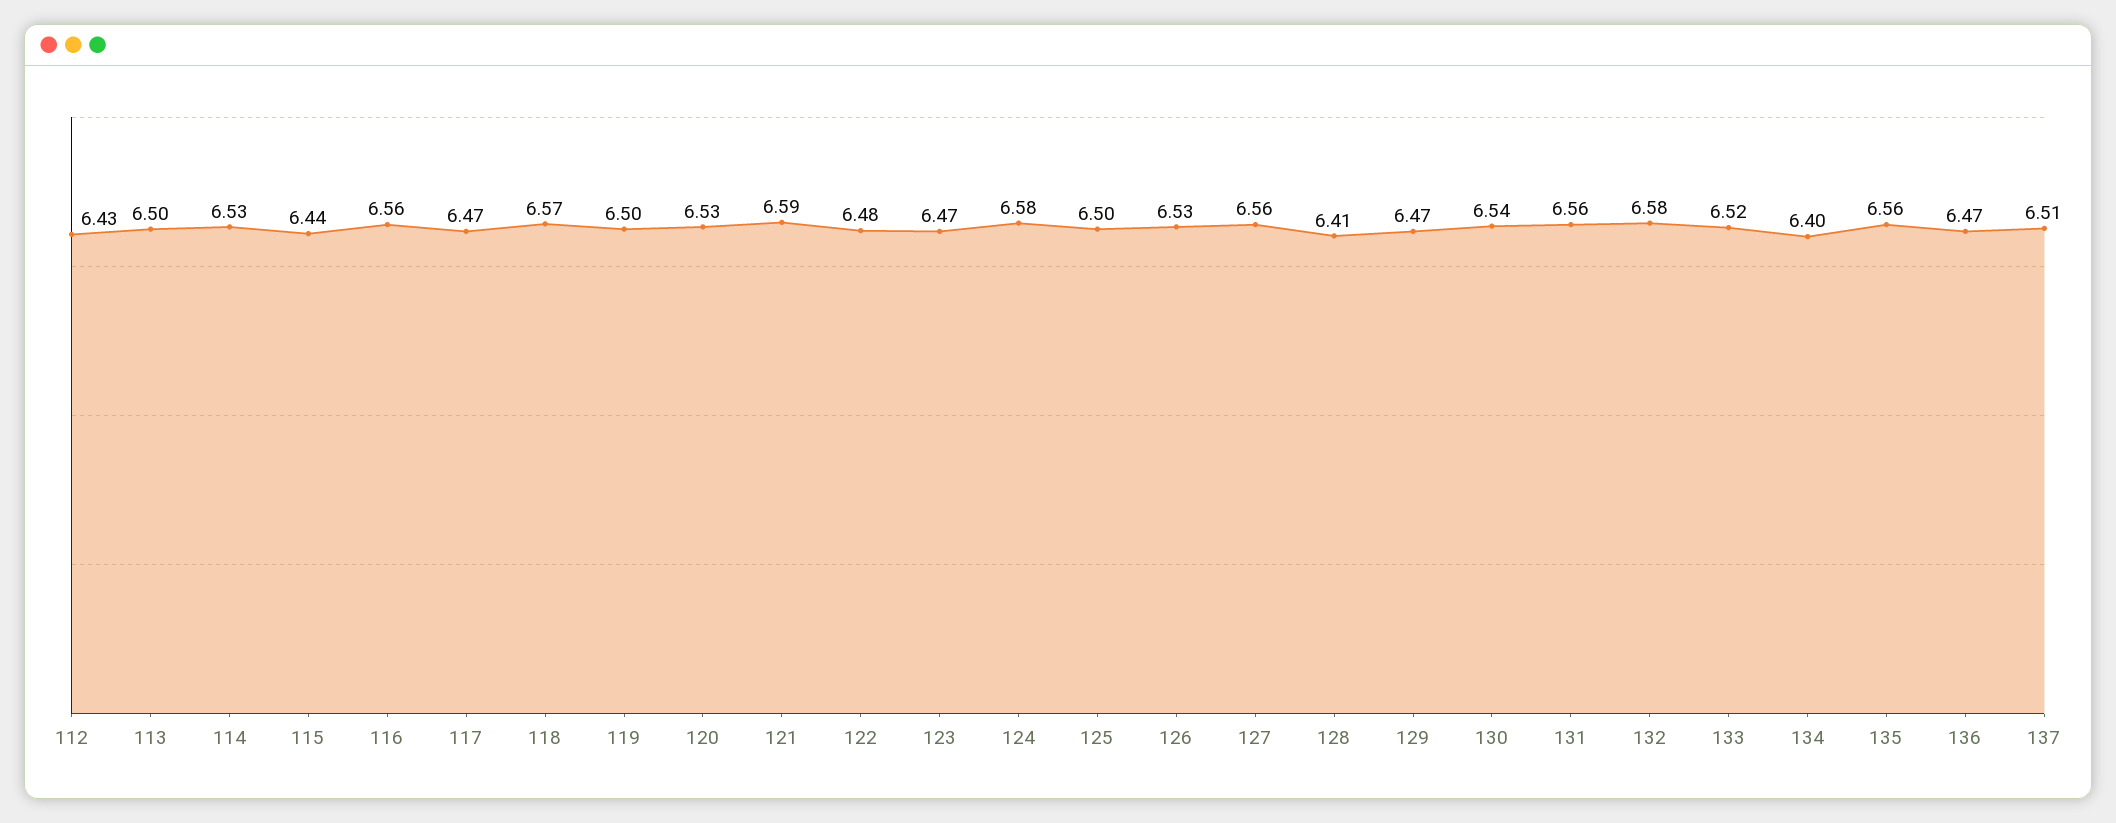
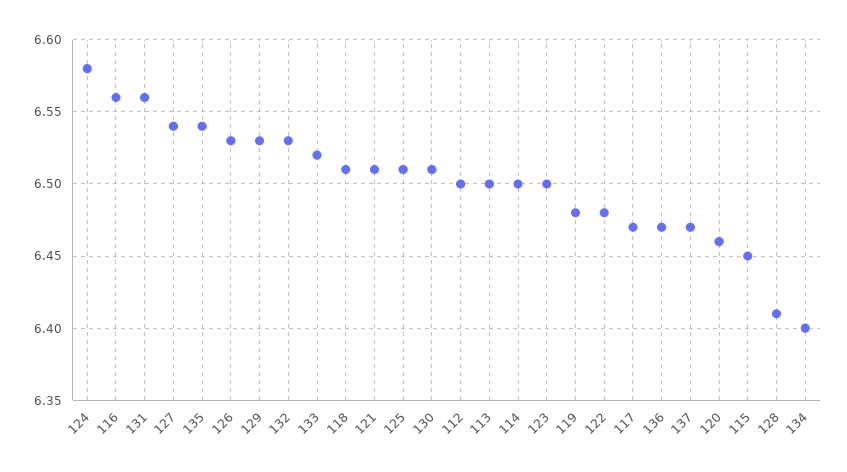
  {
-   "112": 6.43,
+   "112": 6.5,
    "113": 6.5,
-   "114": 6.53,
+   "114": 6.5,
-   "115": 6.44,
+   "115": 6.45,
    "116": 6.56,
    "117": 6.47,
-   "118": 6.57,
+   "118": 6.51,
-   "119": 6.5,
+   "119": 6.48,
-   "120": 6.53,
+   "120": 6.46,
-   "121": 6.59,
+   "121": 6.51,
    "122": 6.48,
-   "123": 6.47,
+   "123": 6.5,
    "124": 6.58,
-   "125": 6.5,
+   "125": 6.51,
    "126": 6.53,
-   "127": 6.56,
+   "127": 6.54,
    "128": 6.41,
-   "129": 6.47,
+   "129": 6.53,
-   "130": 6.54,
+   "130": 6.51,
    "131": 6.56,
-   "132": 6.58,
+   "132": 6.53,
    "133": 6.52,
    "134": 6.4,
-   "135": 6.56,
+   "135": 6.54,
    "136": 6.47,
-   "137": 6.51
+   "137": 6.47
  }

